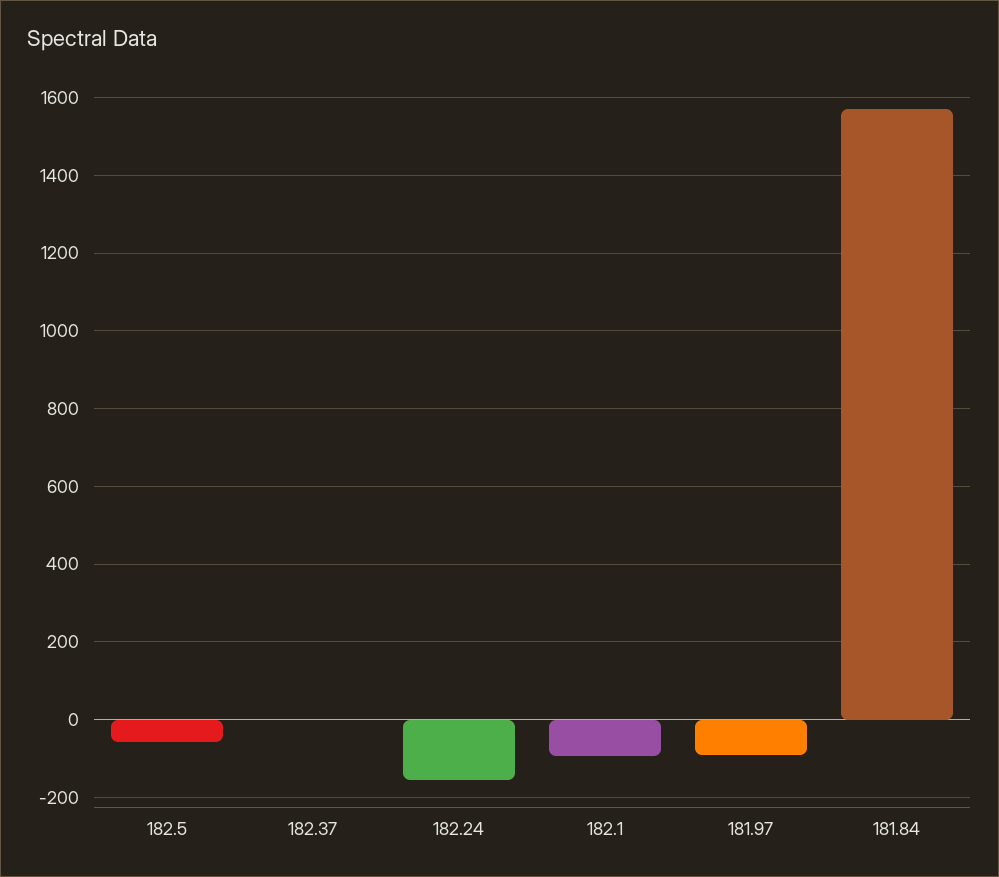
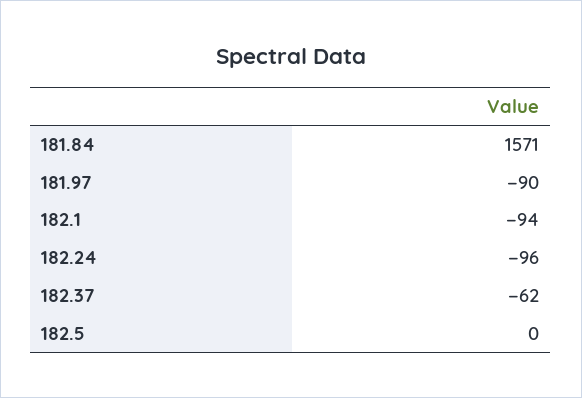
  {
-   "182.5": -60,
+   "182.5": 0,
-   "182.37": 0,
+   "182.37": -62,
-   "182.24": -160,
+   "182.24": -96,
    "182.1": -94,
    "181.97": -90,
    "181.84": 1571
  }

